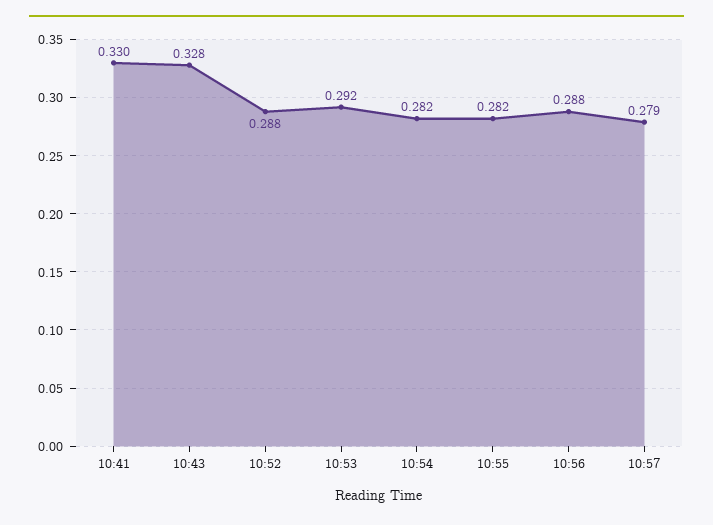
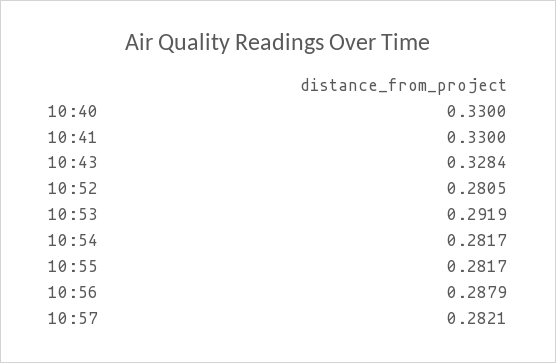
  {
    "10:41": 0.33,
    "10:43": 0.3284,
-   "10:52": 0.288,
+   "10:52": 0.2805,
    "10:53": 0.2919,
    "10:54": 0.2817,
    "10:55": 0.2817,
    "10:56": 0.2879,
-   "10:57": 0.279
+   "10:57": 0.2821,
+   "10:40": 0.33
  }

